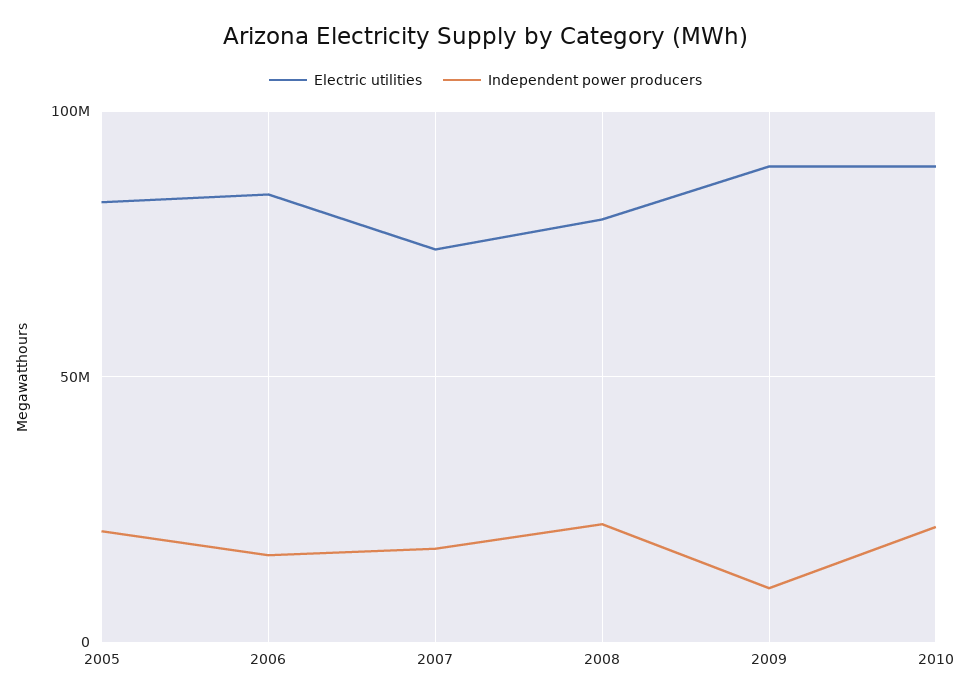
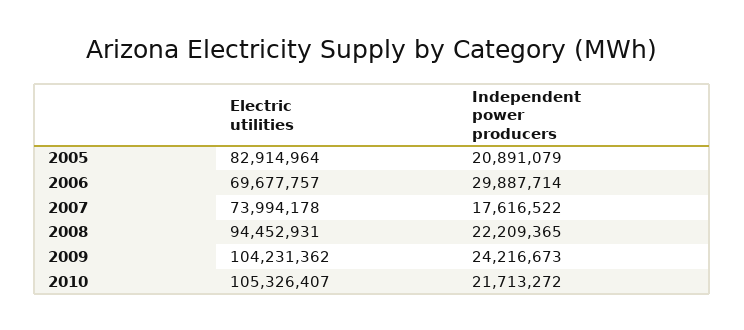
  {
    "Electric utilities": {
      "2005": 82914964,
-     "2006": 85000000,
+     "2006": 69677757,
      "2007": 73994178,
-     "2008": 80000000,
+     "2008": 94452931,
-     "2009": 90000000,
+     "2009": 104231362,
-     "2010": 90000000
+     "2010": 105326407
    },
    "Independent power producers": {
      "2005": 20891079,
-     "2006": 15000000,
+     "2006": 29887714,
      "2007": 17616522,
      "2008": 22209365,
-     "2009": 10000000,
+     "2009": 24216673,
      "2010": 21713272
    }
  }

